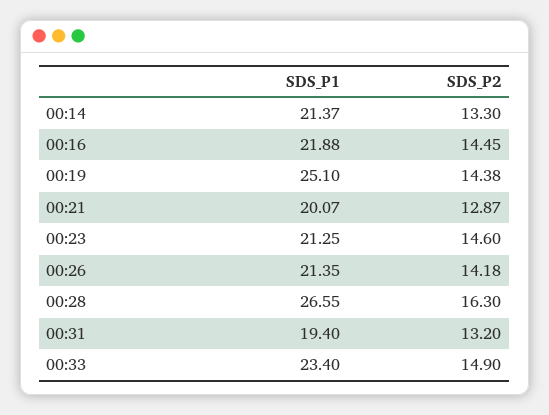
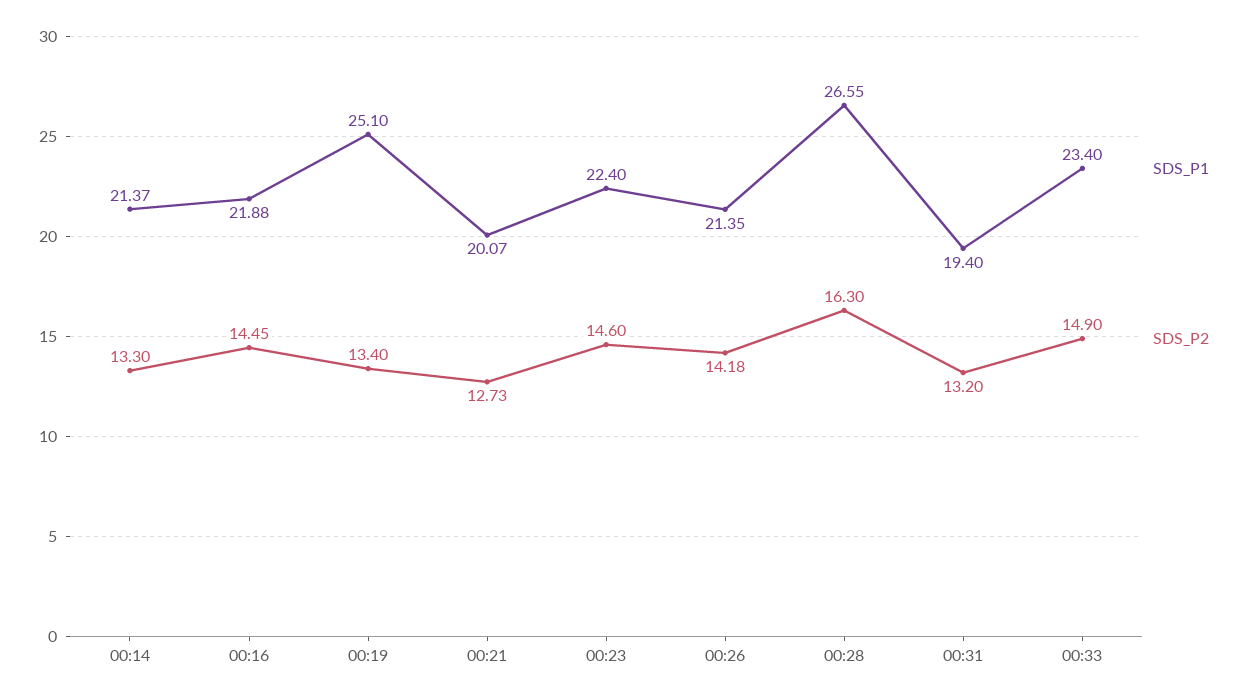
  {
    "SDS_P1": {
      "00:14": 21.37,
      "00:16": 21.88,
      "00:19": 25.1,
      "00:21": 20.07,
-     "00:23": 21.25,
+     "00:23": 22.4,
      "00:26": 21.35,
      "00:28": 26.55,
      "00:31": 19.4,
      "00:33": 23.4
    },
    "SDS_P2": {
      "00:14": 13.3,
      "00:16": 14.45,
-     "00:19": 14.38,
+     "00:19": 13.4,
-     "00:21": 12.87,
+     "00:21": 12.73,
      "00:23": 14.6,
      "00:26": 14.18,
      "00:28": 16.3,
      "00:31": 13.2,
      "00:33": 14.9
    }
  }

